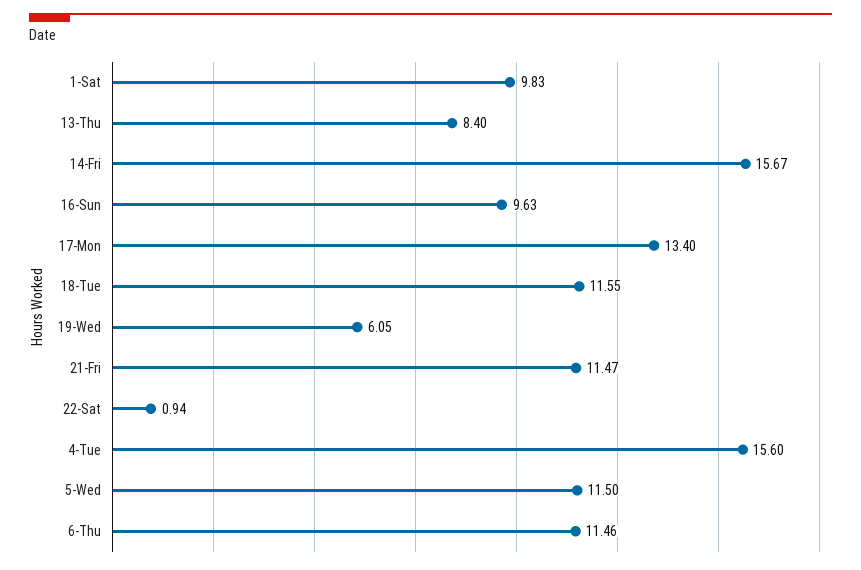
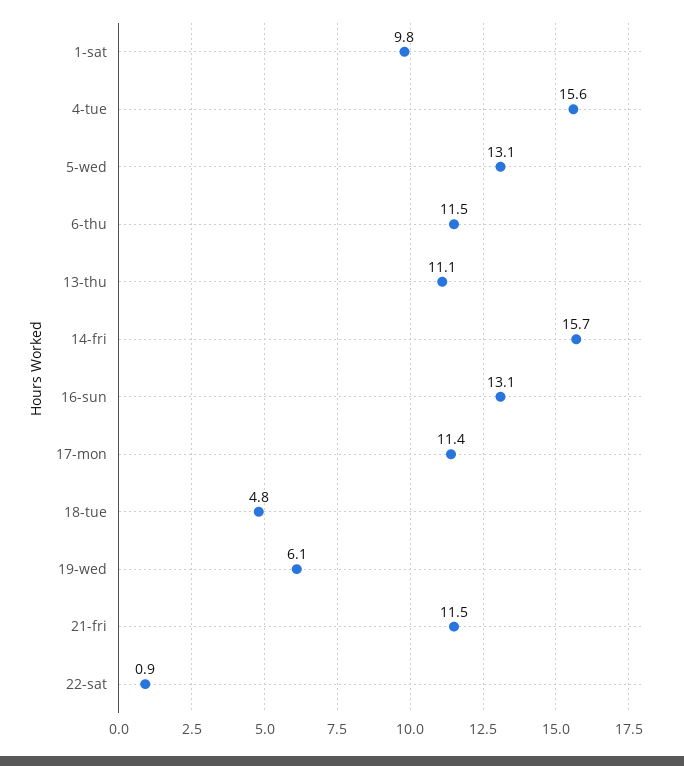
  {
    "1-Sat": 9.83,
-   "13-Thu": 8.4,
+   "13-Thu": 11.1,
    "14-Fri": 15.67,
-   "16-Sun": 9.63,
+   "16-Sun": 13.1,
-   "17-Mon": 13.4,
+   "17-Mon": 11.4,
-   "18-Tue": 11.55,
+   "18-Tue": 4.8,
    "19-Wed": 6.05,
    "21-Fri": 11.47,
    "22-Sat": 0.94,
    "4-Tue": 15.6,
-   "5-Wed": 11.5,
+   "5-Wed": 13.1,
    "6-Thu": 11.46
  }

